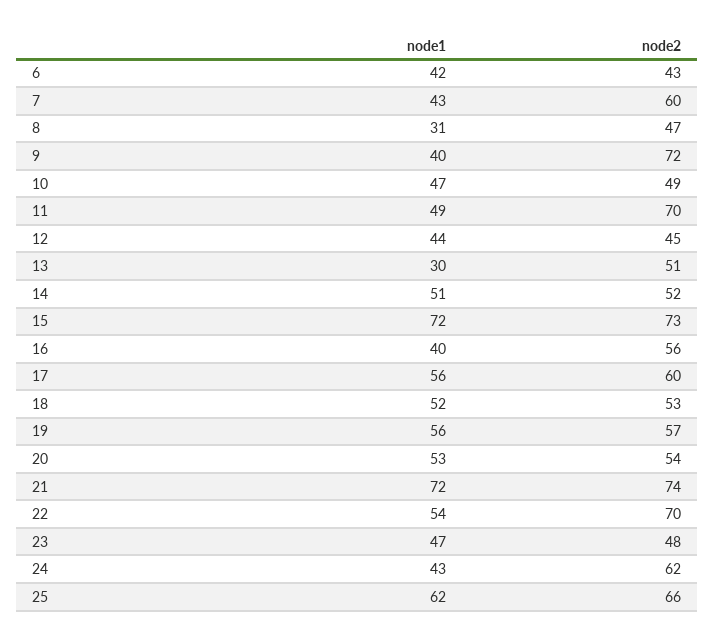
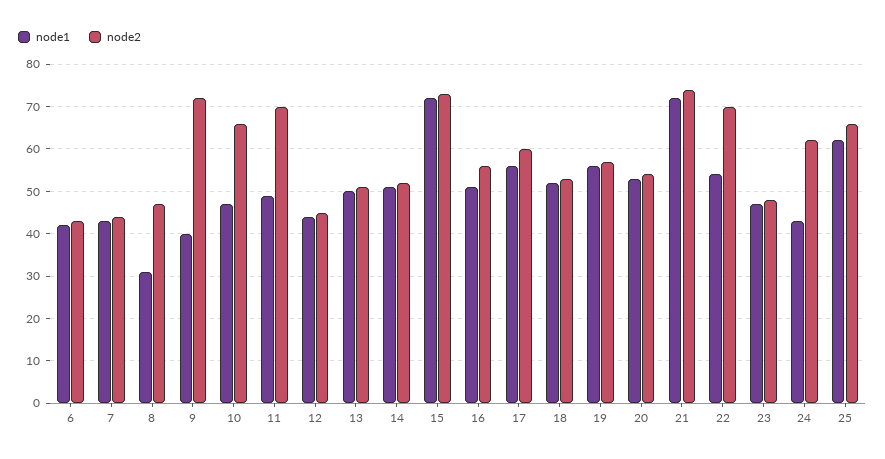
  {
    "node1": {
      "6": 42,
      "7": 43,
      "8": 31,
      "9": 40,
      "10": 47,
      "11": 49,
      "12": 44,
-     "13": 30,
+     "13": 50,
      "14": 51,
      "15": 72,
-     "16": 40,
+     "16": 50,
      "17": 56,
      "18": 52,
      "19": 56,
      "20": 53,
      "21": 72,
      "22": 54,
      "23": 47,
      "24": 43,
      "25": 62
    },
    "node2": {
      "6": 43,
-     "7": 60,
+     "7": 45,
      "8": 47,
      "9": 72,
-     "10": 49,
+     "10": 65,
      "11": 70,
      "12": 45,
      "13": 51,
      "14": 52,
      "15": 73,
      "16": 56,
      "17": 60,
      "18": 53,
      "19": 57,
      "20": 54,
      "21": 74,
      "22": 70,
      "23": 48,
      "24": 62,
      "25": 66
    }
  }

